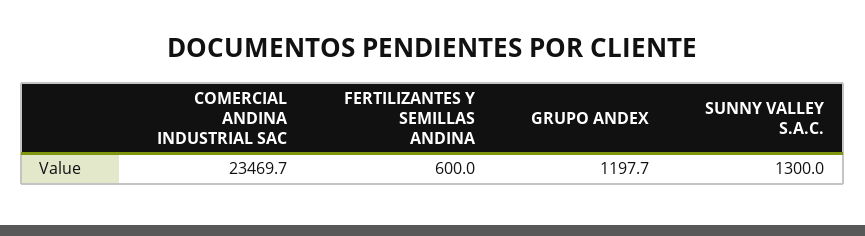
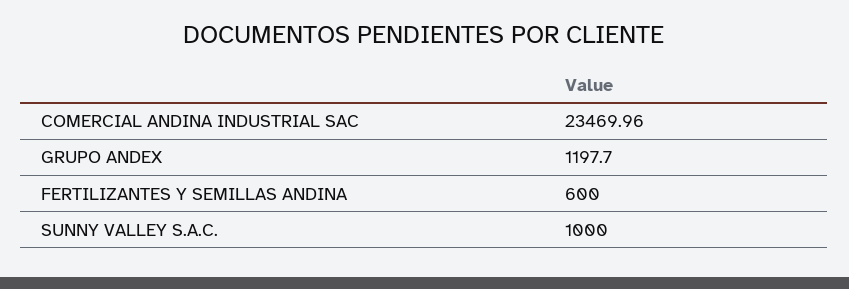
  {
-   "COMERCIAL ANDINA INDUSTRIAL SAC": 23469.7,
+   "COMERCIAL ANDINA INDUSTRIAL SAC": 23469.96,
    "FERTILIZANTES Y SEMILLAS ANDINA": 600,
    "GRUPO ANDEX": 1197.7,
-   "SUNNY VALLEY S.A.C.": 1300
+   "SUNNY VALLEY S.A.C.": 1000
  }

